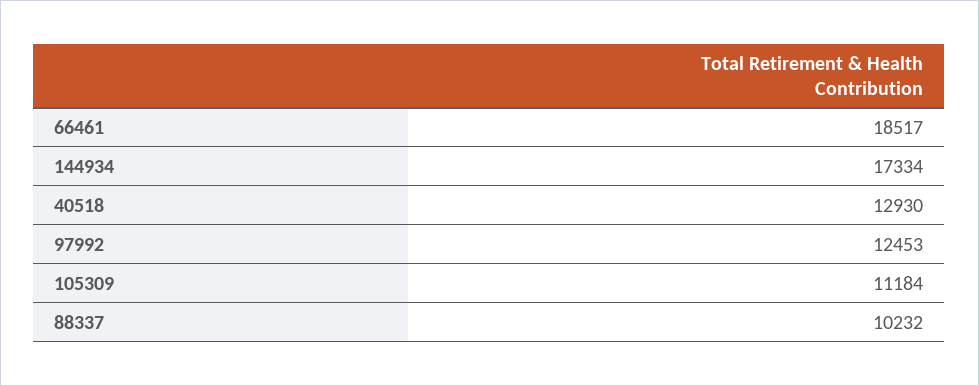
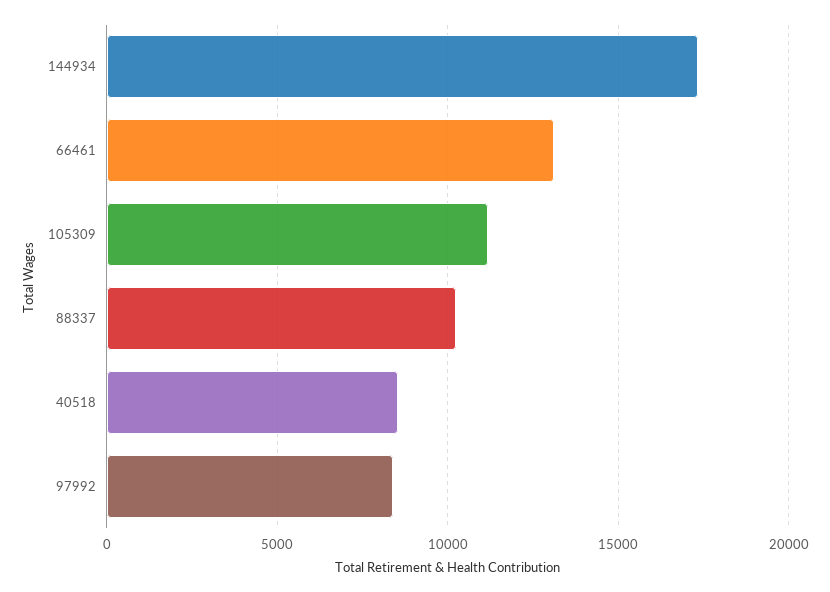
  {
-   "66461": 18517,
+   "66461": 13000,
    "144934": 17334,
-   "40518": 12930,
+   "40518": 8500,
-   "97992": 12453,
+   "97992": 8500,
    "105309": 11184,
    "88337": 10232
  }

